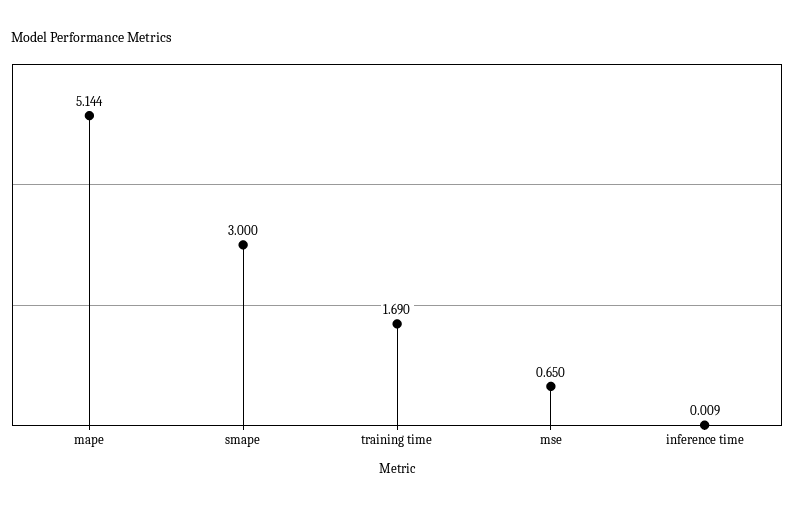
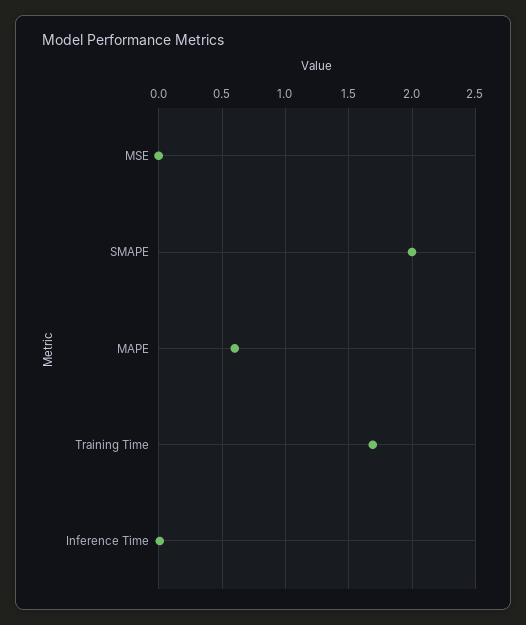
  {
-   "mape": 5.144,
+   "mape": 0.6,
-   "smape": 3,
+   "smape": 2,
    "training time": 1.69,
-   "mse": 0.65,
+   "mse": 0,
    "inference time": 0.009
  }

